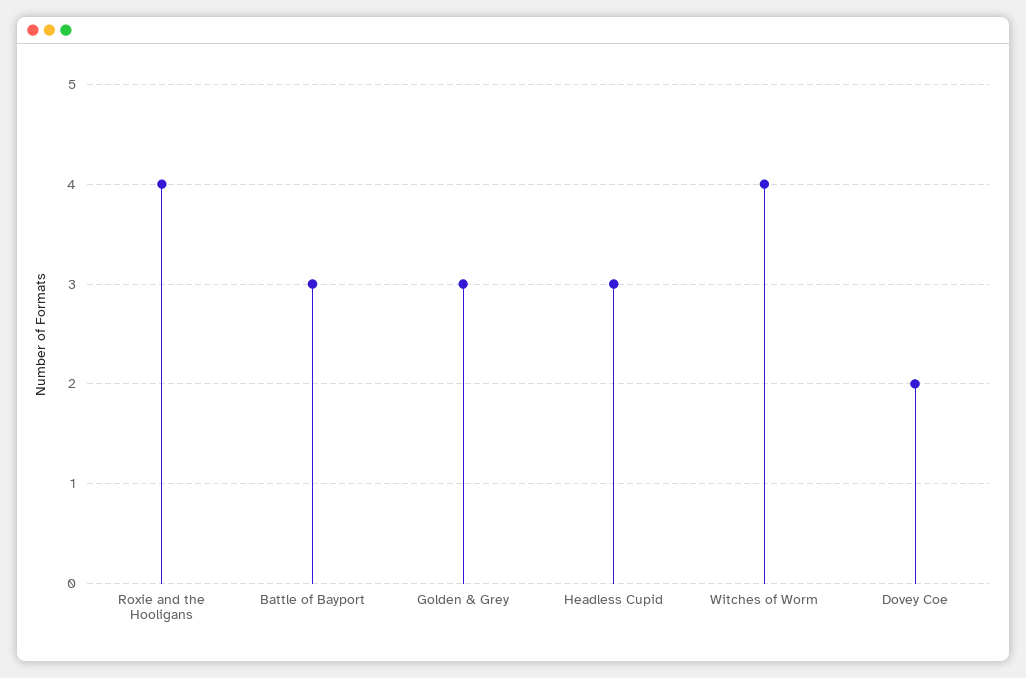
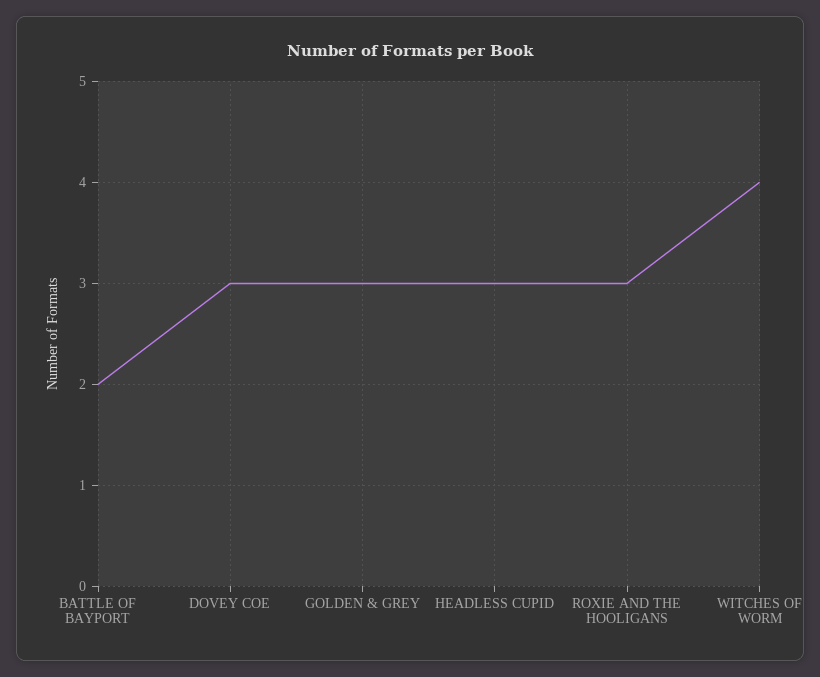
  {
-   "Roxie and the Hooligans": 4,
+   "Roxie and the Hooligans": 3,
-   "Battle of Bayport": 3,
+   "Battle of Bayport": 2,
    "Golden & Grey": 3,
    "Headless Cupid": 3,
    "Witches of Worm": 4,
-   "Dovey Coe": 2
+   "Dovey Coe": 3
  }

